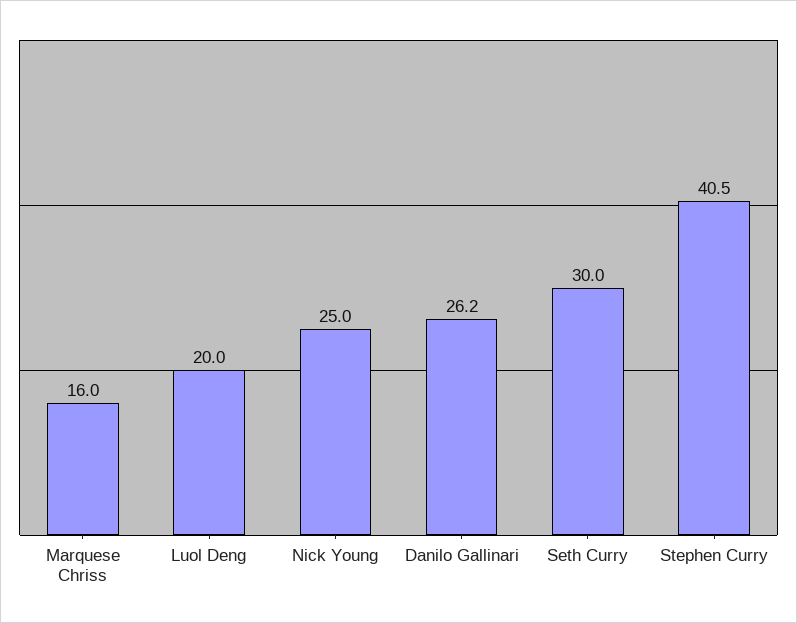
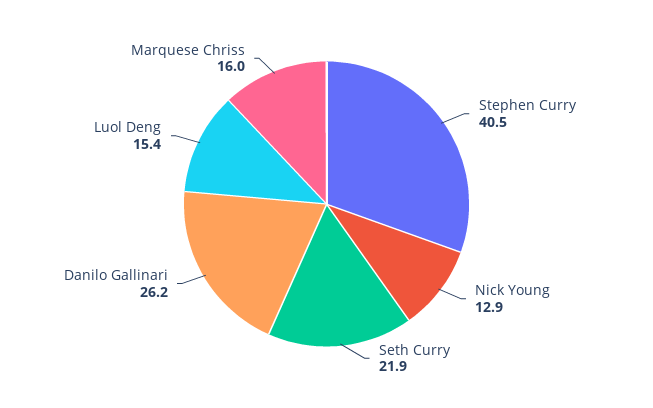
  {
    "Marquese Chriss": 16,
-   "Luol Deng": 20,
+   "Luol Deng": 15.4,
-   "Nick Young": 25,
+   "Nick Young": 12.9,
    "Danilo Gallinari": 26.2,
-   "Seth Curry": 30,
+   "Seth Curry": 21.9,
    "Stephen Curry": 40.5
  }

